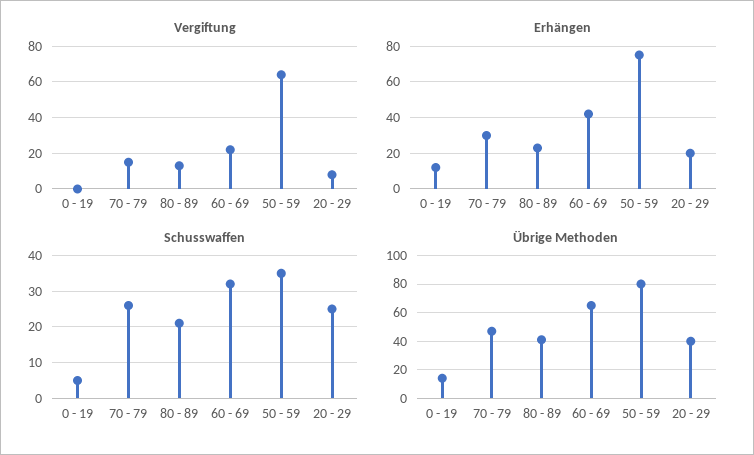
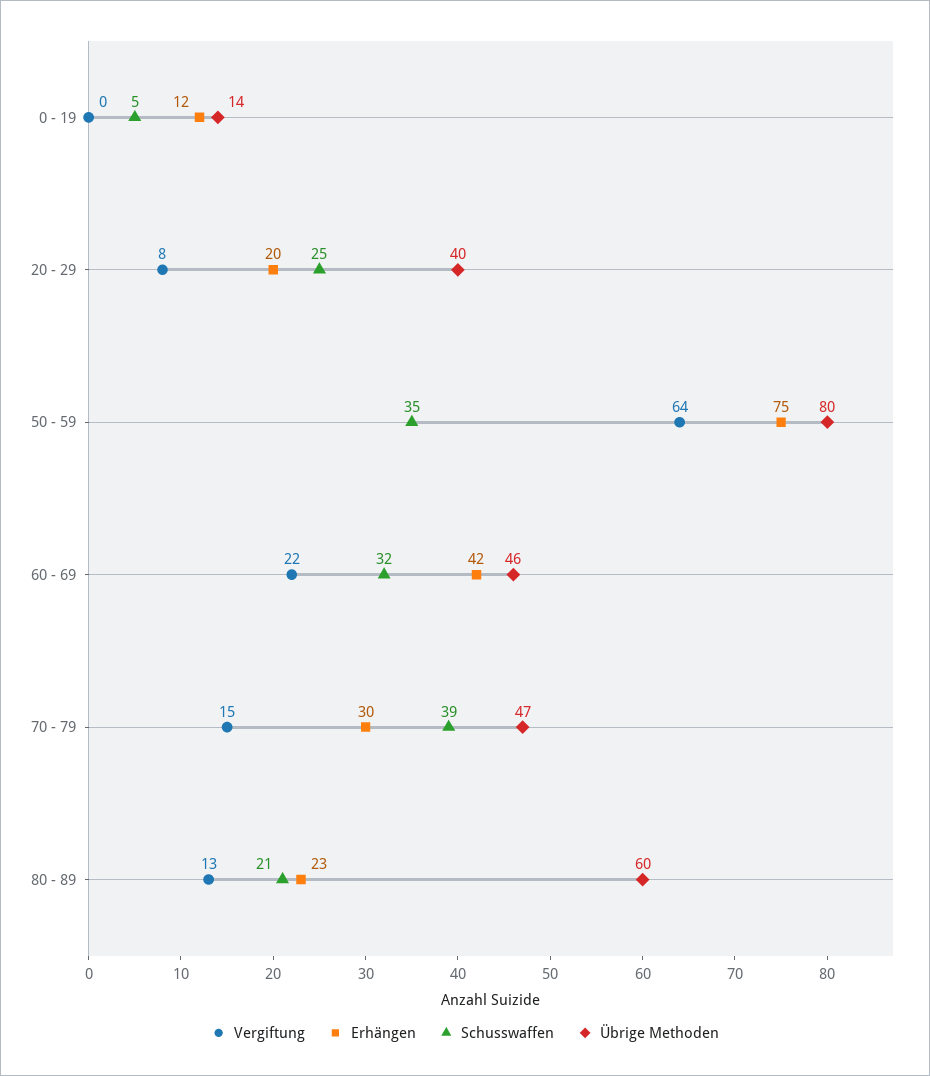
  {
    "Vergiftung": {
      "0 - 19": 0,
      "70 - 79": 15,
      "80 - 89": 13,
      "60 - 69": 22,
      "50 - 59": 64,
      "20 - 29": 8
    },
    "Erhängen": {
      "0 - 19": 12,
      "70 - 79": 30,
      "80 - 89": 23,
      "60 - 69": 42,
      "50 - 59": 75,
      "20 - 29": 20
    },
    "Schusswaffen": {
      "0 - 19": 5,
-     "70 - 79": 25,
+     "70 - 79": 39,
      "80 - 89": 21,
      "60 - 69": 32,
      "50 - 59": 35,
      "20 - 29": 25
    },
    "Übrige Methoden": {
      "0 - 19": 14,
      "70 - 79": 47,
-     "80 - 89": 40,
+     "80 - 89": 60,
-     "60 - 69": 65,
+     "60 - 69": 46,
      "50 - 59": 80,
      "20 - 29": 40
    }
  }

